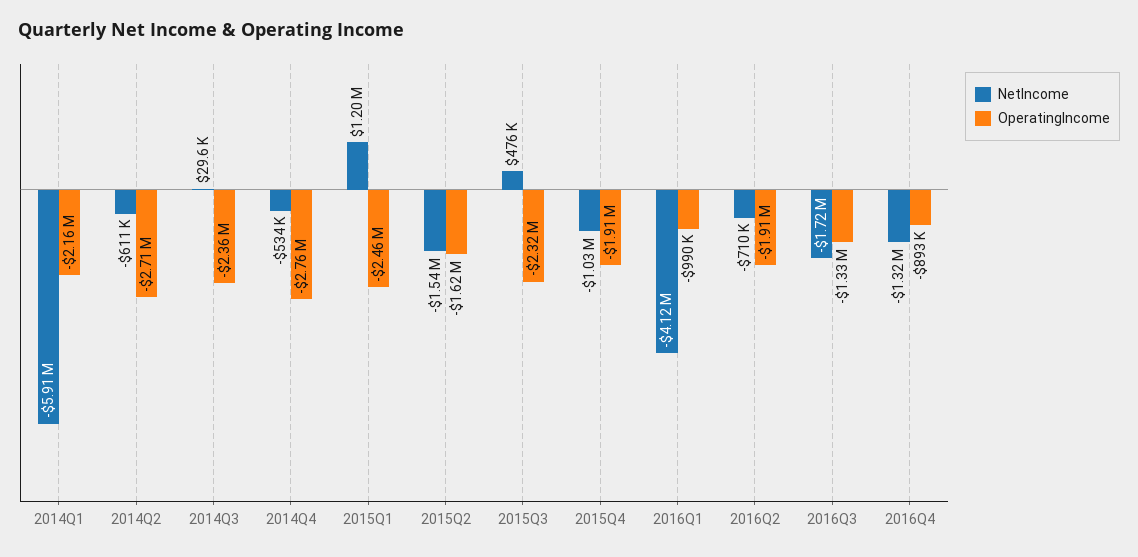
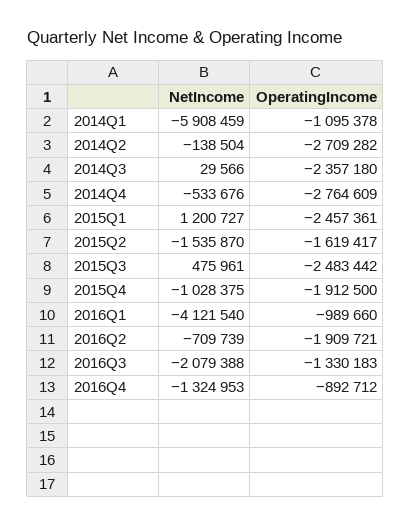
  {
    "NetIncome": {
      "2014Q1": -5908459,
-     "2014Q2": -611000,
+     "2014Q2": -138504,
      "2014Q3": 29566,
      "2014Q4": -533676,
      "2015Q1": 1200727,
      "2015Q2": -1535870,
      "2015Q3": 475961,
      "2015Q4": -1028375,
      "2016Q1": -4121540,
      "2016Q2": -709739,
-     "2016Q3": -1720000,
+     "2016Q3": -2079388,
      "2016Q4": -1324953
    },
    "OperatingIncome": {
-     "2014Q1": -2160000,
+     "2014Q1": -1095378,
      "2014Q2": -2709282,
      "2014Q3": -2357180,
      "2014Q4": -2764609,
      "2015Q1": -2457361,
      "2015Q2": -1619417,
-     "2015Q3": -2320000,
+     "2015Q3": -2483442,
      "2015Q4": -1912500,
      "2016Q1": -989660,
      "2016Q2": -1909721,
      "2016Q3": -1330183,
      "2016Q4": -892712
    }
  }

